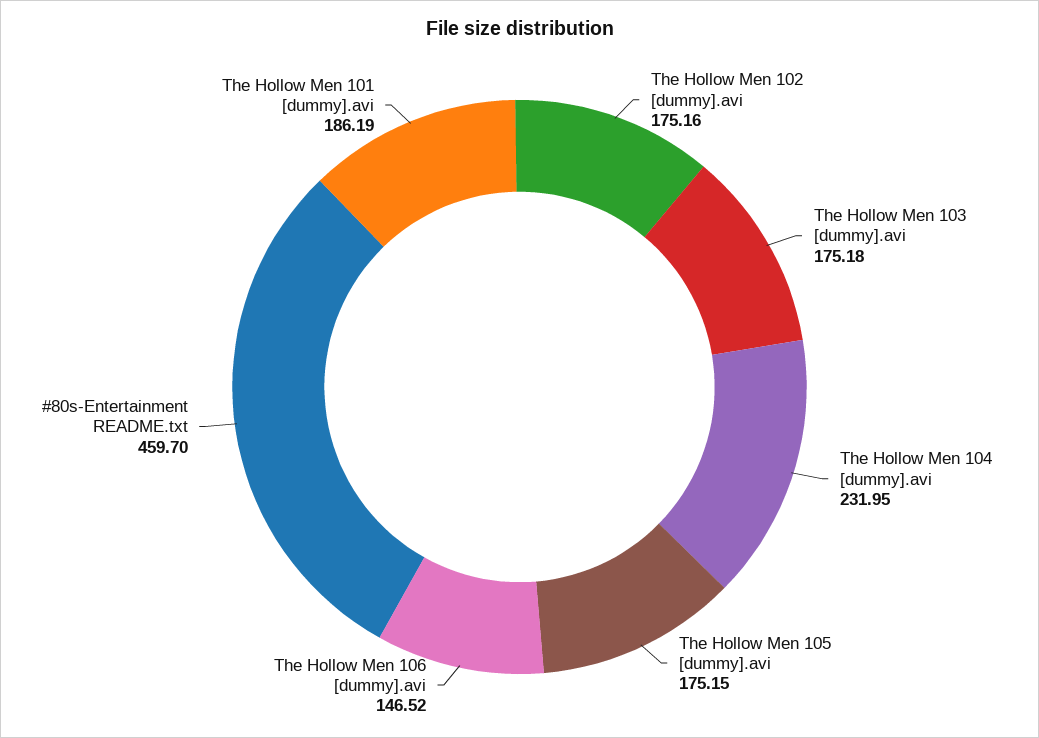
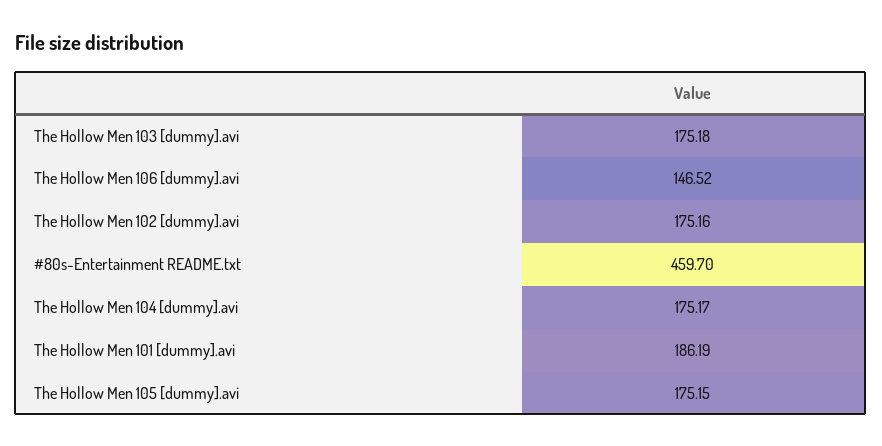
  {
    "The Hollow Men 102 [dummy].avi": 175.16,
    "The Hollow Men 103 [dummy].avi": 175.18,
-   "The Hollow Men 104 [dummy].avi": 231.95,
+   "The Hollow Men 104 [dummy].avi": 175.17,
    "The Hollow Men 105 [dummy].avi": 175.15,
    "The Hollow Men 106 [dummy].avi": 146.52,
    "#80s-Entertainment README.txt": 459.7,
    "The Hollow Men 101 [dummy].avi": 186.19
  }

